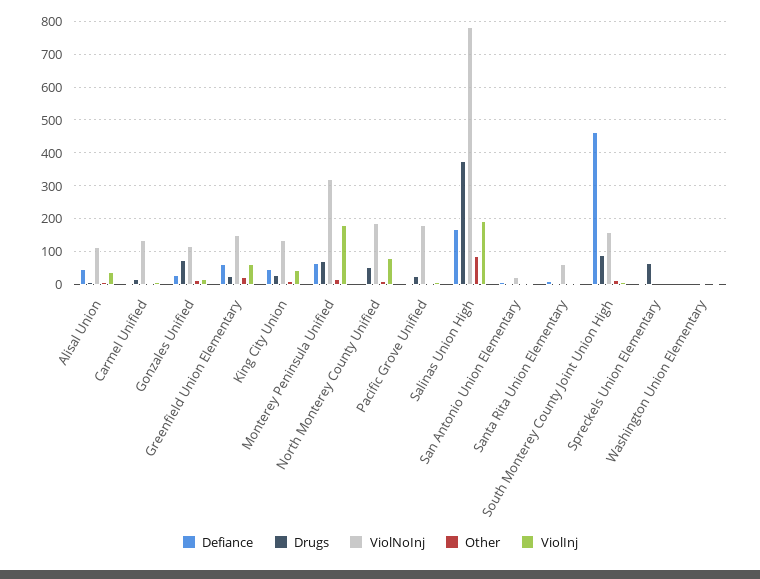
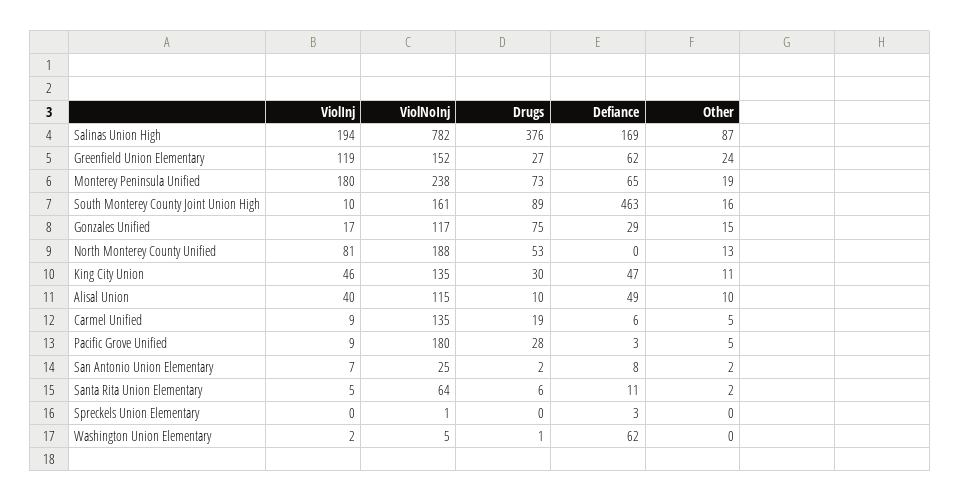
  {
    "Defiance": {
      "Alisal Union": 49,
      "Carmel Unified": 6,
      "Gonzales Unified": 29,
      "Greenfield Union Elementary": 62,
      "King City Union": 47,
      "Monterey Peninsula Unified": 65,
      "North Monterey County Unified": 0,
      "Pacific Grove Unified": 3,
      "Salinas Union High": 169,
      "San Antonio Union Elementary": 8,
      "Santa Rita Union Elementary": 11,
      "South Monterey County Joint Union High": 463,
      "Spreckels Union Elementary": 3,
-     "Washington Union Elementary": 0
+     "Washington Union Elementary": 62
    },
    "Drugs": {
      "Alisal Union": 10,
      "Carmel Unified": 19,
      "Gonzales Unified": 75,
      "Greenfield Union Elementary": 27,
      "King City Union": 30,
      "Monterey Peninsula Unified": 73,
      "North Monterey County Unified": 53,
      "Pacific Grove Unified": 28,
      "Salinas Union High": 376,
      "San Antonio Union Elementary": 2,
      "Santa Rita Union Elementary": 6,
      "South Monterey County Joint Union High": 89,
-     "Spreckels Union Elementary": 60,
+     "Spreckels Union Elementary": 0,
      "Washington Union Elementary": 1
    },
    "ViolNoInj": {
      "Alisal Union": 115,
      "Carmel Unified": 135,
      "Gonzales Unified": 117,
      "Greenfield Union Elementary": 152,
      "King City Union": 135,
-     "Monterey Peninsula Unified": 320,
+     "Monterey Peninsula Unified": 238,
      "North Monterey County Unified": 188,
      "Pacific Grove Unified": 180,
      "Salinas Union High": 782,
      "San Antonio Union Elementary": 25,
      "Santa Rita Union Elementary": 64,
      "South Monterey County Joint Union High": 161,
      "Spreckels Union Elementary": 1,
      "Washington Union Elementary": 5
    },
    "Other": {
      "Alisal Union": 10,
      "Carmel Unified": 5,
      "Gonzales Unified": 15,
      "Greenfield Union Elementary": 24,
      "King City Union": 11,
      "Monterey Peninsula Unified": 19,
      "North Monterey County Unified": 13,
      "Pacific Grove Unified": 5,
      "Salinas Union High": 87,
      "San Antonio Union Elementary": 2,
      "Santa Rita Union Elementary": 2,
      "South Monterey County Joint Union High": 16,
      "Spreckels Union Elementary": 0,
      "Washington Union Elementary": 0
    },
    "ViolInj": {
      "Alisal Union": 40,
      "Carmel Unified": 9,
      "Gonzales Unified": 17,
-     "Greenfield Union Elementary": 60,
+     "Greenfield Union Elementary": 119,
      "King City Union": 46,
      "Monterey Peninsula Unified": 180,
      "North Monterey County Unified": 81,
      "Pacific Grove Unified": 9,
      "Salinas Union High": 194,
      "San Antonio Union Elementary": 7,
      "Santa Rita Union Elementary": 5,
      "South Monterey County Joint Union High": 10,
      "Spreckels Union Elementary": 0,
      "Washington Union Elementary": 2
    }
  }

